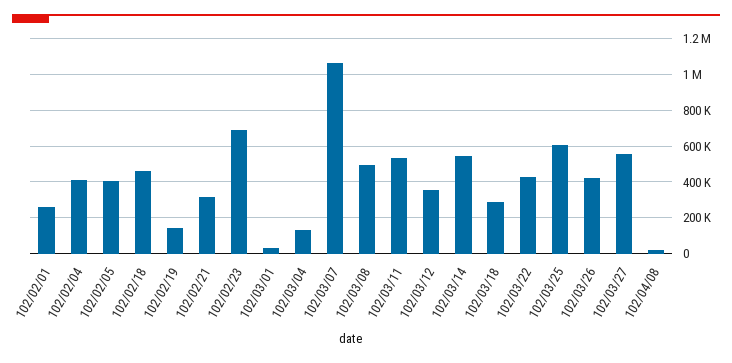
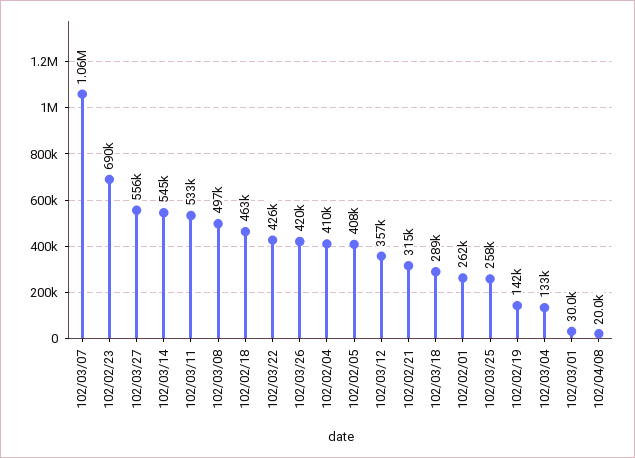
  {
    "102/02/01": 262000,
    "102/02/04": 410000,
    "102/02/05": 408000,
    "102/02/18": 463000,
    "102/02/19": 142000,
    "102/02/21": 315000,
    "102/02/23": 690000,
    "102/03/01": 30000,
    "102/03/04": 133000,
    "102/03/07": 1060000,
    "102/03/08": 497000,
    "102/03/11": 533000,
    "102/03/12": 357000,
    "102/03/14": 545000,
    "102/03/18": 289000,
    "102/03/22": 426000,
-   "102/03/25": 600000,
+   "102/03/25": 258000,
    "102/03/26": 420000,
    "102/03/27": 556000,
    "102/04/08": 20000
  }

